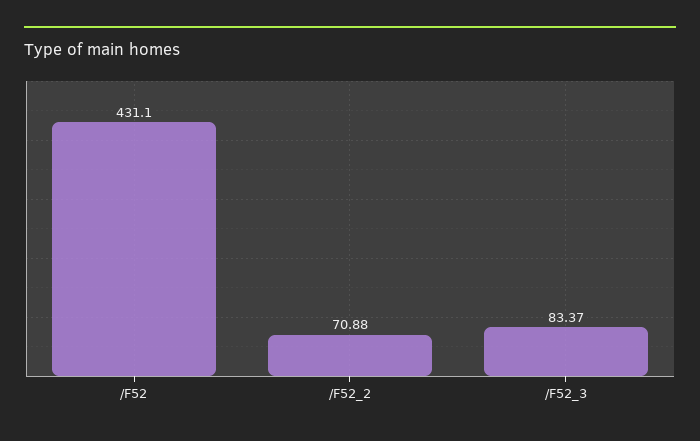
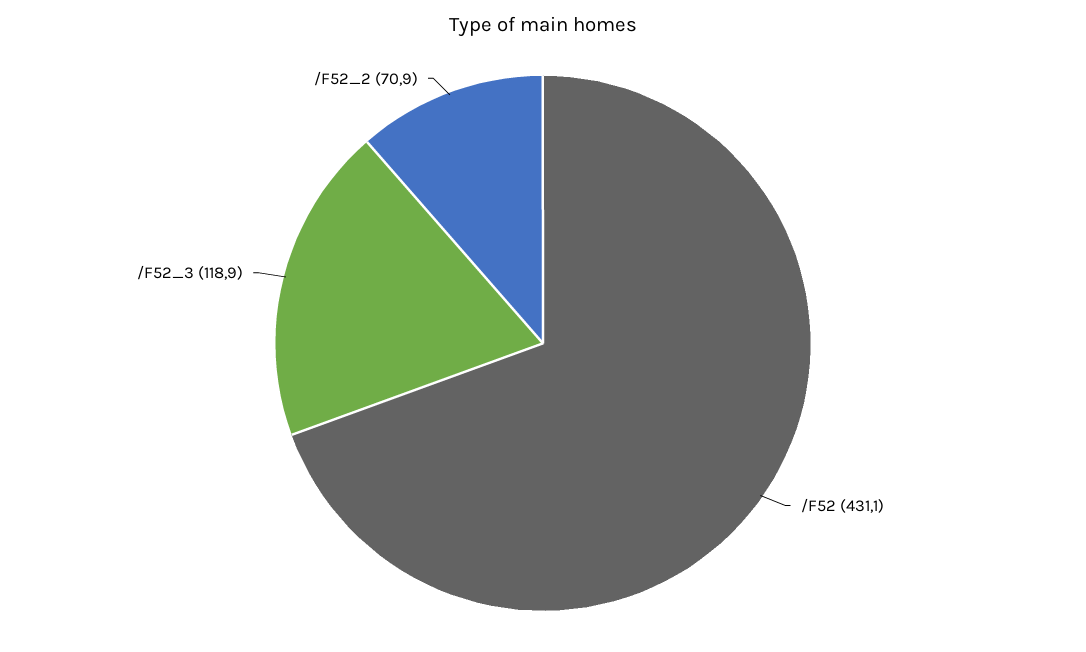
  {
    "/F52": 431.1,
    "/F52_2": 70.88,
-   "/F52_3": 83.37
+   "/F52_3": 118.9
  }

